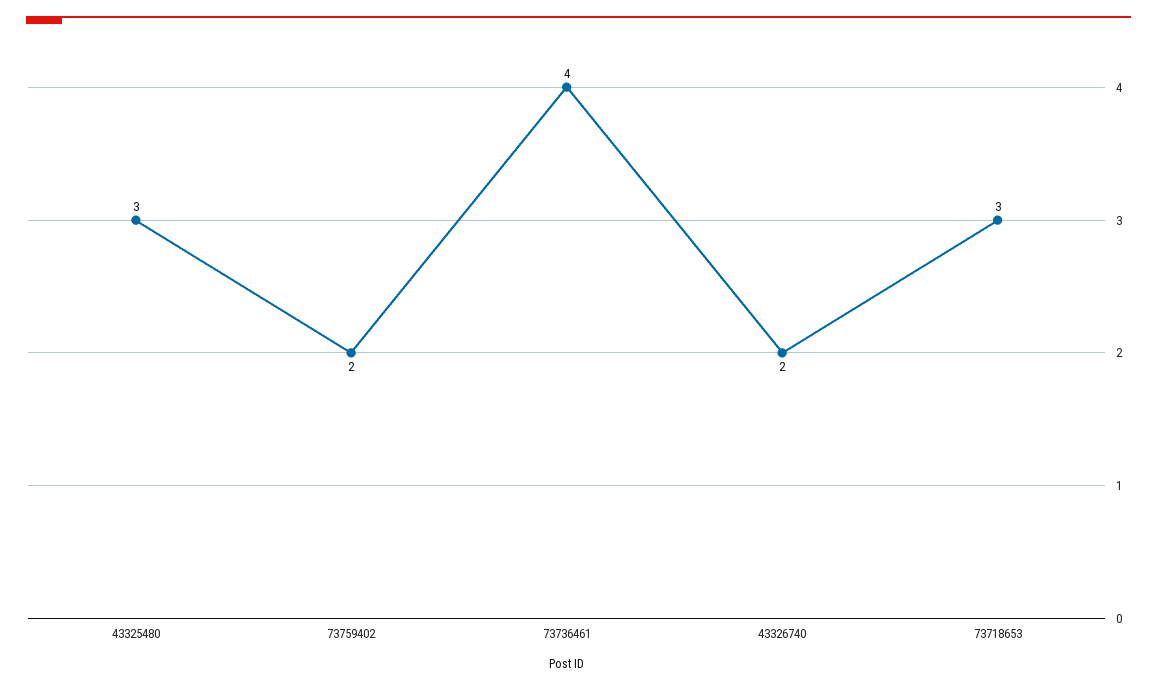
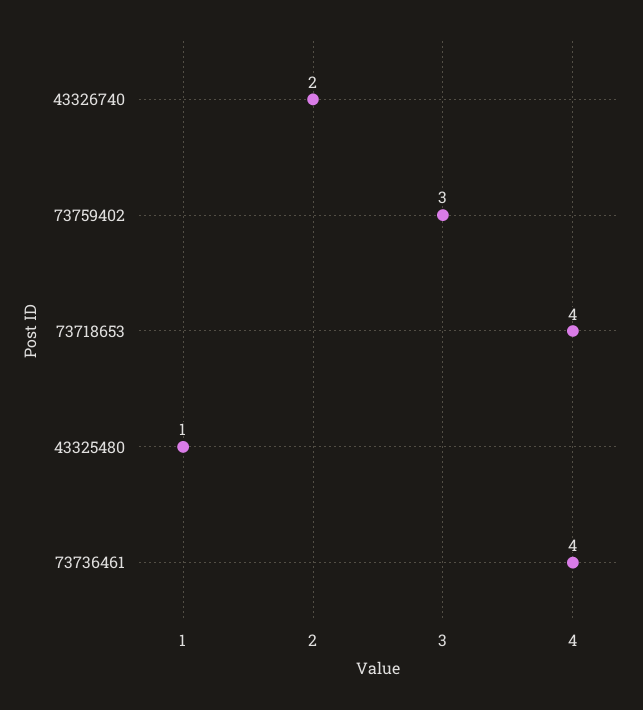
  {
-   "43325480": 3,
+   "43325480": 1,
-   "73759402": 2,
+   "73759402": 3,
    "73736461": 4,
    "43326740": 2,
-   "73718653": 3
+   "73718653": 4
  }

